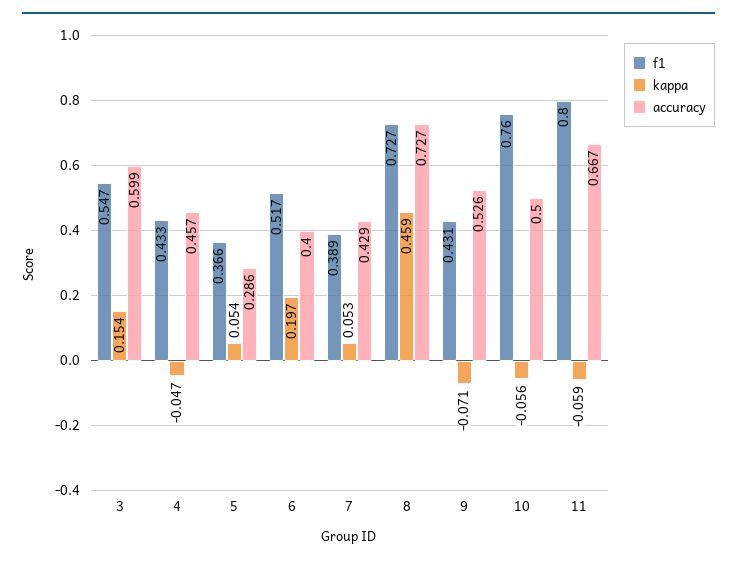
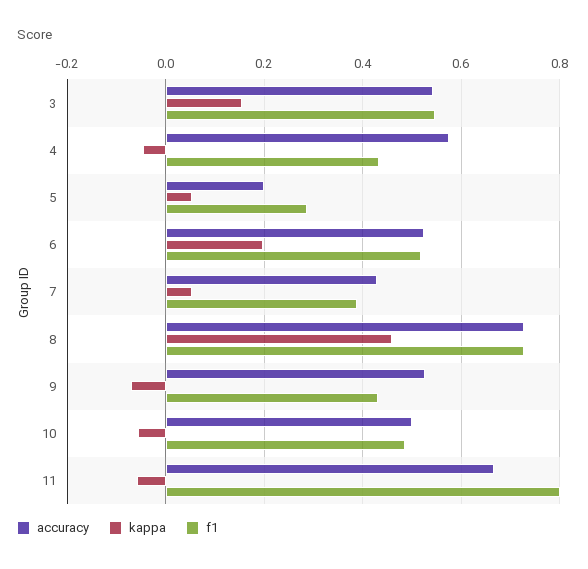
  {
    "f1": {
      "3": 0.547,
      "4": 0.433,
-     "5": 0.366,
+     "5": 0.28,
      "6": 0.517,
      "7": 0.389,
      "8": 0.727,
      "9": 0.431,
-     "10": 0.76,
+     "10": 0.48,
      "11": 0.8
    },
    "kappa": {
      "3": 0.154,
      "4": -0.047,
      "5": 0.054,
      "6": 0.197,
      "7": 0.053,
      "8": 0.459,
      "9": -0.071,
      "10": -0.056,
      "11": -0.059
    },
    "accuracy": {
-     "3": 0.599,
+     "3": 0.54,
-     "4": 0.457,
+     "4": 0.58,
-     "5": 0.286,
+     "5": 0.2,
-     "6": 0.4,
+     "6": 0.52,
      "7": 0.429,
      "8": 0.727,
      "9": 0.526,
      "10": 0.5,
      "11": 0.667
    }
  }

